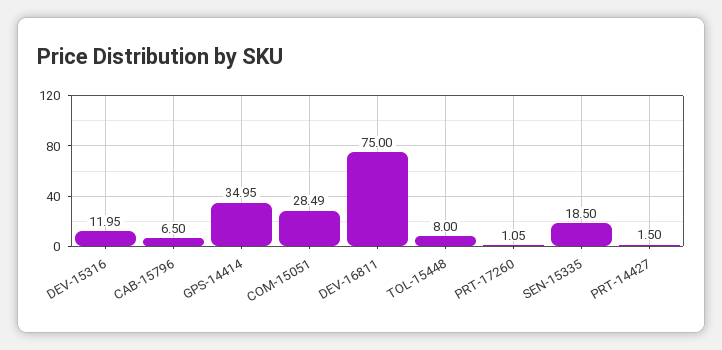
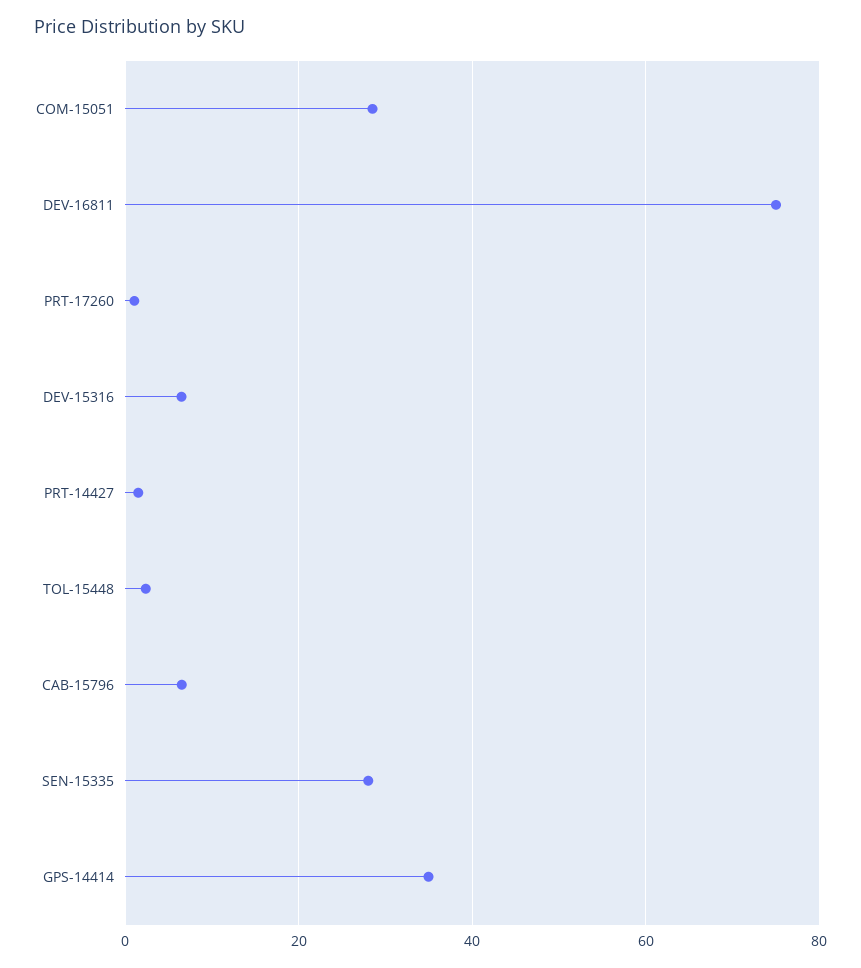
  {
-   "DEV-15316": 11.95,
+   "DEV-15316": 6,
    "CAB-15796": 6.5,
    "GPS-14414": 34.95,
    "COM-15051": 28.49,
    "DEV-16811": 75,
-   "TOL-15448": 8,
+   "TOL-15448": 2,
    "PRT-17260": 1.05,
-   "SEN-15335": 18.5,
+   "SEN-15335": 28,
    "PRT-14427": 1.5
  }

